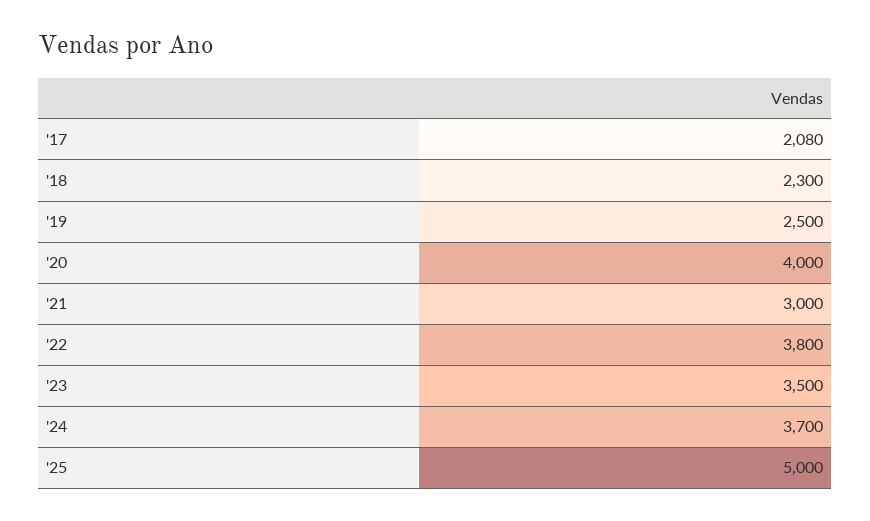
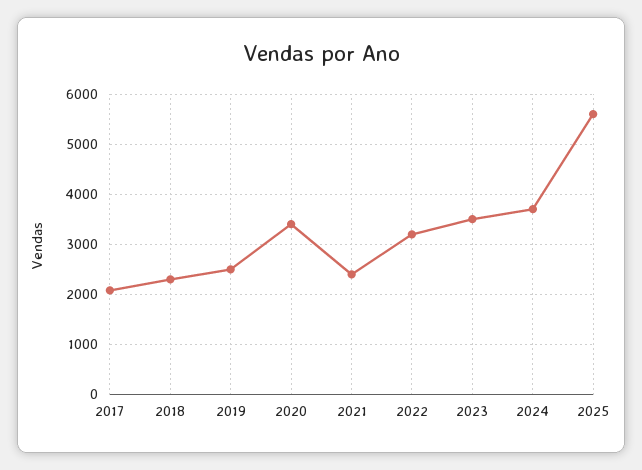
  {
    "'17": 2080,
    "'18": 2300,
    "'19": 2500,
-   "'20": 4000,
+   "'20": 3400,
-   "'21": 3000,
+   "'21": 2400,
-   "'22": 3800,
+   "'22": 3200,
    "'23": 3500,
    "'24": 3700,
-   "'25": 5000
+   "'25": 5600
  }

